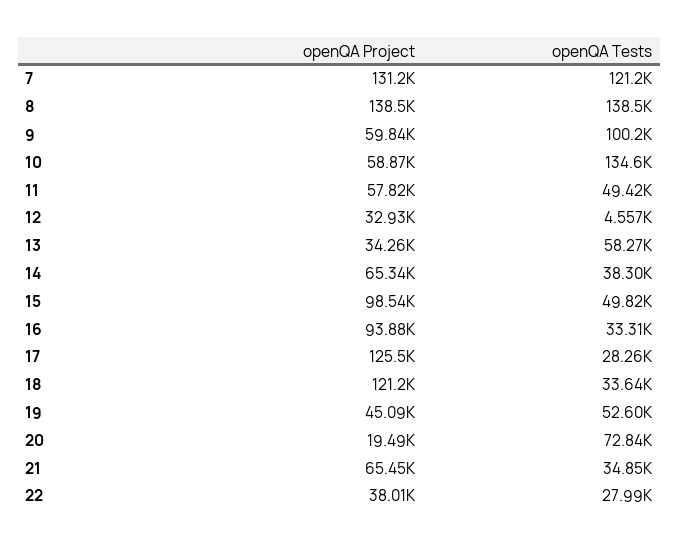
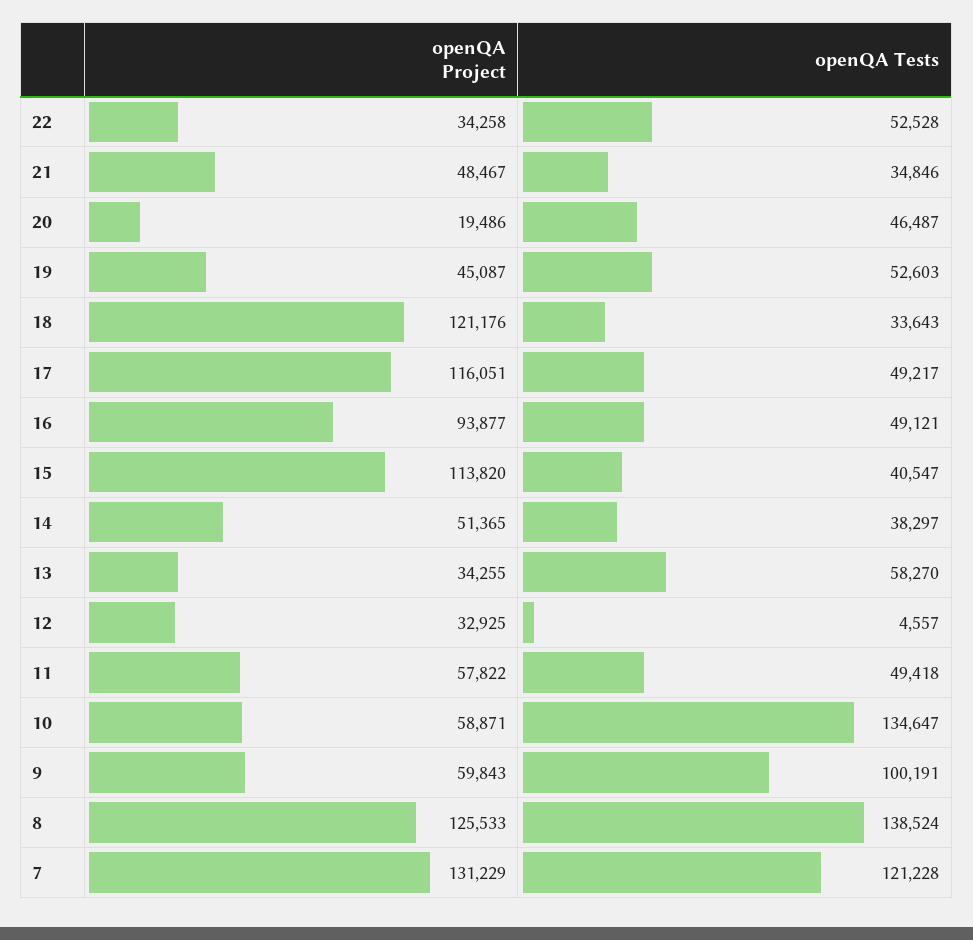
  {
    "openQA Project": {
      "7": 131229,
-     "8": 138500,
+     "8": 125533,
      "9": 59843,
      "10": 58871,
      "11": 57822,
      "12": 32925,
      "13": 34255,
-     "14": 65340,
+     "14": 51365,
-     "15": 98540,
+     "15": 113820,
      "16": 93877,
-     "17": 125500,
+     "17": 116051,
      "18": 121176,
      "19": 45087,
      "20": 19486,
-     "21": 65450,
+     "21": 48467,
-     "22": 38010
+     "22": 34258
    },
    "openQA Tests": {
      "7": 121228,
      "8": 138524,
      "9": 100191,
      "10": 134647,
      "11": 49418,
      "12": 4557,
      "13": 58270,
      "14": 38297,
-     "15": 49820,
+     "15": 40547,
-     "16": 33310,
+     "16": 49121,
-     "17": 28260,
+     "17": 49217,
      "18": 33643,
      "19": 52603,
-     "20": 72840,
+     "20": 46487,
      "21": 34846,
-     "22": 27990
+     "22": 52528
    }
  }

